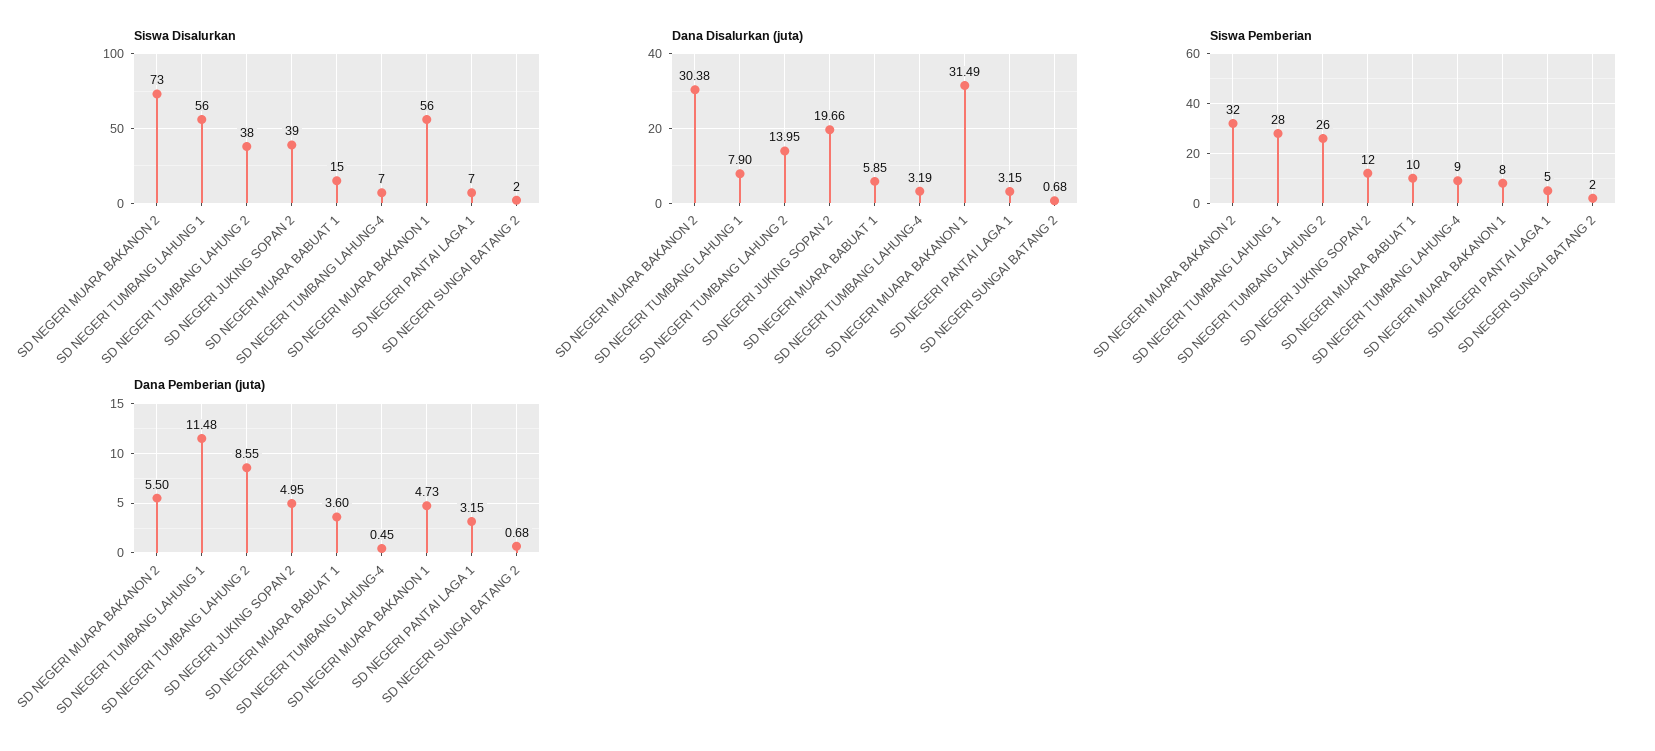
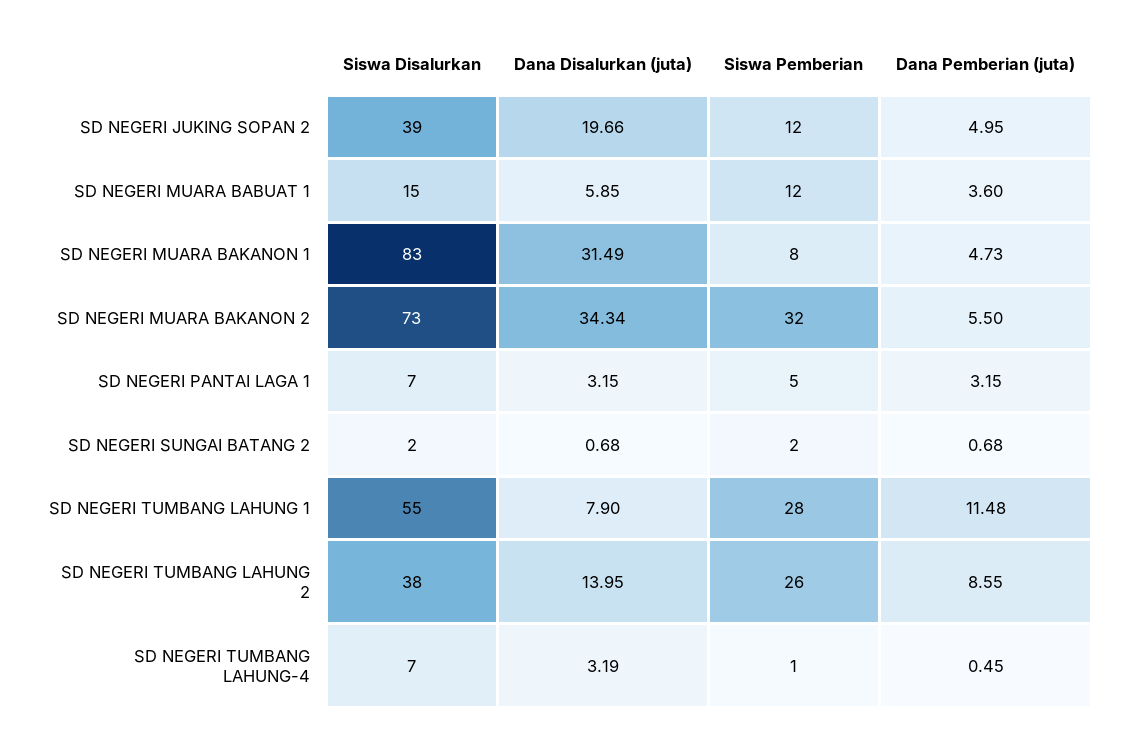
  {
    "Siswa Disalurkan": {
      "SD NEGERI MUARA BAKANON 2": 73,
-     "SD NEGERI TUMBANG LAHUNG 1": 56,
+     "SD NEGERI TUMBANG LAHUNG 1": 55,
      "SD NEGERI TUMBANG LAHUNG 2": 38,
      "SD NEGERI JUKING SOPAN 2": 39,
      "SD NEGERI MUARA BABUAT 1": 15,
      "SD NEGERI TUMBANG LAHUNG-4": 7,
-     "SD NEGERI MUARA BAKANON 1": 56,
+     "SD NEGERI MUARA BAKANON 1": 83,
      "SD NEGERI PANTAI LAGA 1": 7,
      "SD NEGERI SUNGAI BATANG 2": 2
    },
    "Dana Disalurkan (juta)": {
-     "SD NEGERI MUARA BAKANON 2": 30.38,
+     "SD NEGERI MUARA BAKANON 2": 34.34,
      "SD NEGERI TUMBANG LAHUNG 1": 7.9,
      "SD NEGERI TUMBANG LAHUNG 2": 13.95,
      "SD NEGERI JUKING SOPAN 2": 19.66,
      "SD NEGERI MUARA BABUAT 1": 5.85,
      "SD NEGERI TUMBANG LAHUNG-4": 3.19,
      "SD NEGERI MUARA BAKANON 1": 31.49,
      "SD NEGERI PANTAI LAGA 1": 3.15,
      "SD NEGERI SUNGAI BATANG 2": 0.68
    },
    "Siswa Pemberian": {
      "SD NEGERI MUARA BAKANON 2": 32,
      "SD NEGERI TUMBANG LAHUNG 1": 28,
      "SD NEGERI TUMBANG LAHUNG 2": 26,
      "SD NEGERI JUKING SOPAN 2": 12,
-     "SD NEGERI MUARA BABUAT 1": 10,
+     "SD NEGERI MUARA BABUAT 1": 12,
-     "SD NEGERI TUMBANG LAHUNG-4": 9,
+     "SD NEGERI TUMBANG LAHUNG-4": 1,
      "SD NEGERI MUARA BAKANON 1": 8,
      "SD NEGERI PANTAI LAGA 1": 5,
      "SD NEGERI SUNGAI BATANG 2": 2
    },
    "Dana Pemberian (juta)": {
      "SD NEGERI MUARA BAKANON 2": 5.5,
      "SD NEGERI TUMBANG LAHUNG 1": 11.48,
      "SD NEGERI TUMBANG LAHUNG 2": 8.55,
      "SD NEGERI JUKING SOPAN 2": 4.95,
      "SD NEGERI MUARA BABUAT 1": 3.6,
      "SD NEGERI TUMBANG LAHUNG-4": 0.45,
      "SD NEGERI MUARA BAKANON 1": 4.73,
      "SD NEGERI PANTAI LAGA 1": 3.15,
      "SD NEGERI SUNGAI BATANG 2": 0.68
    }
  }

